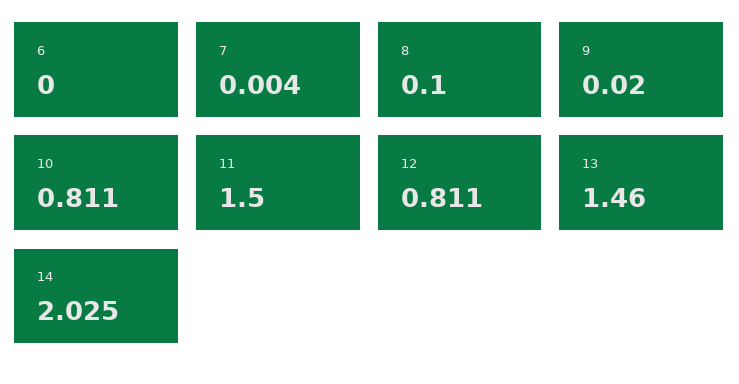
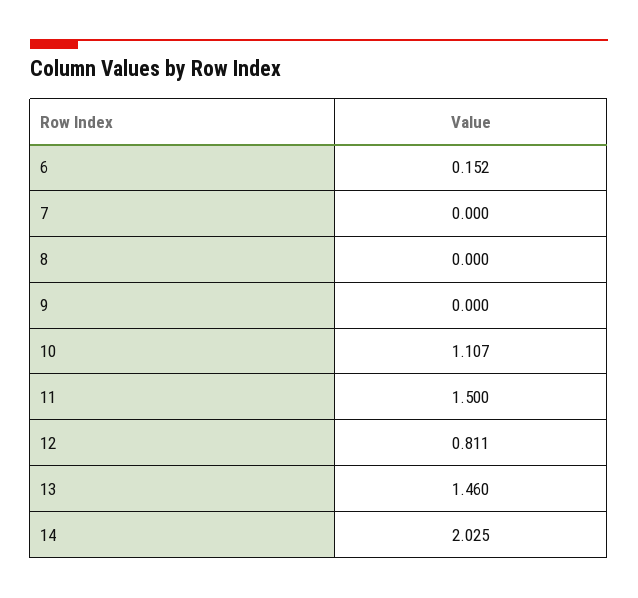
  {
-   "6": 0,
+   "6": 0.152,
-   "7": 0.004,
+   "7": 0,
-   "8": 0.1,
+   "8": 0,
-   "9": 0.02,
+   "9": 0,
-   "10": 0.811,
+   "10": 1.107,
    "11": 1.5,
    "12": 0.811,
    "13": 1.46,
    "14": 2.025
  }

